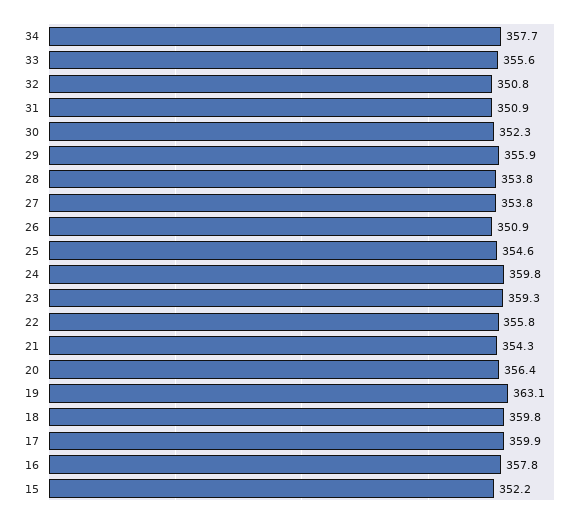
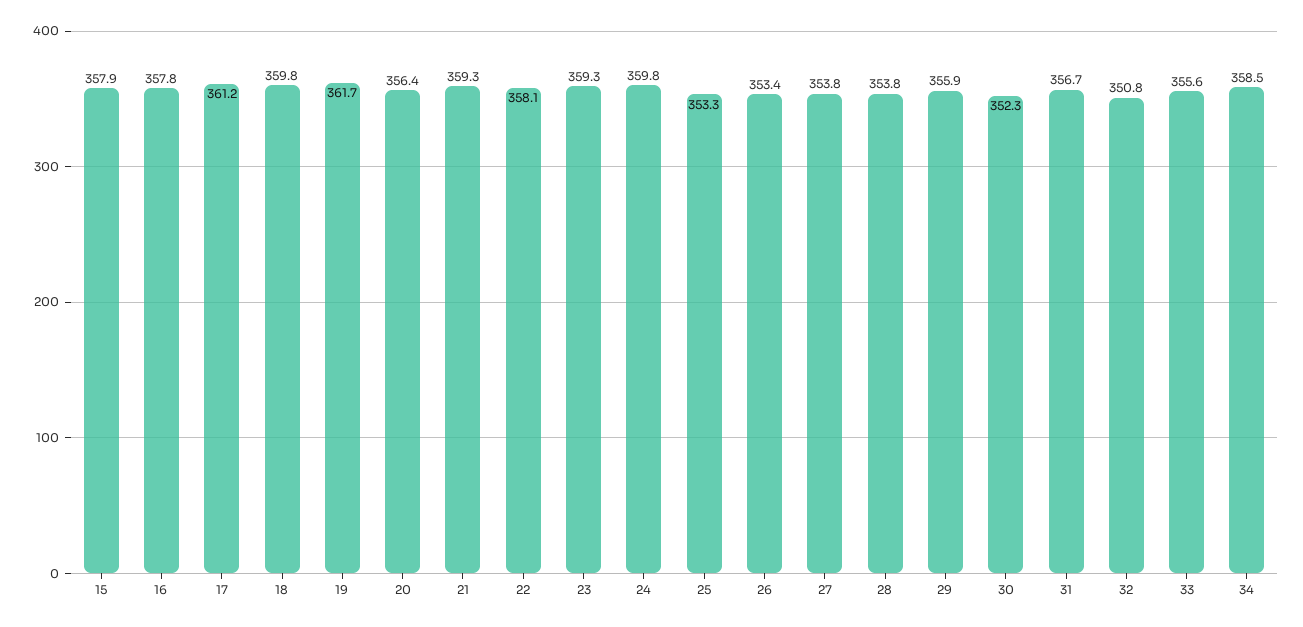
  {
-   "34": 357.7,
+   "34": 358.5,
    "33": 355.6,
    "32": 350.8,
-   "31": 350.9,
+   "31": 356.7,
    "30": 352.3,
    "29": 355.9,
    "28": 353.8,
    "27": 353.8,
-   "26": 350.9,
+   "26": 353.4,
-   "25": 354.6,
+   "25": 353.3,
    "24": 359.8,
    "23": 359.3,
-   "22": 355.8,
+   "22": 358.1,
-   "21": 354.3,
+   "21": 359.3,
    "20": 356.4,
-   "19": 363.1,
+   "19": 361.7,
    "18": 359.8,
-   "17": 359.9,
+   "17": 361.2,
    "16": 357.8,
-   "15": 352.2
+   "15": 357.9
  }

